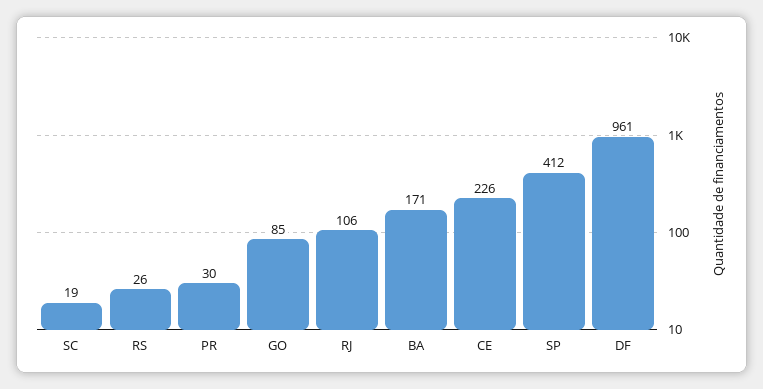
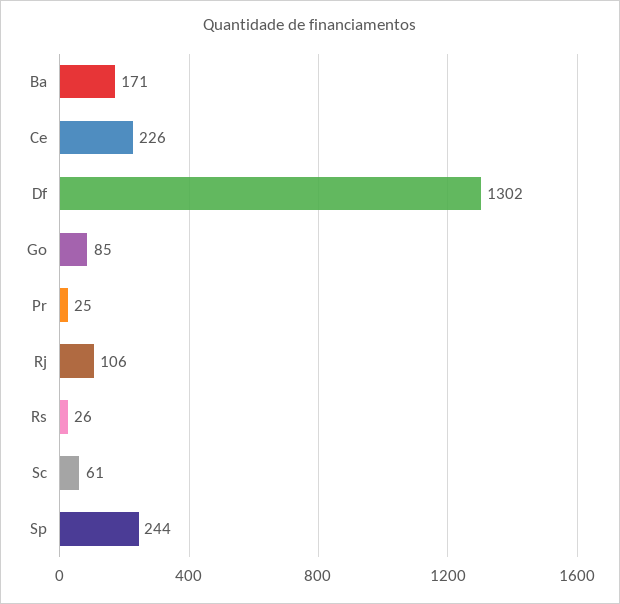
  {
-   "SC": 19,
+   "SC": 61,
    "RS": 26,
-   "PR": 30,
+   "PR": 25,
    "GO": 85,
    "RJ": 106,
    "BA": 171,
    "CE": 226,
-   "SP": 412,
+   "SP": 244,
-   "DF": 961
+   "DF": 1302
  }

